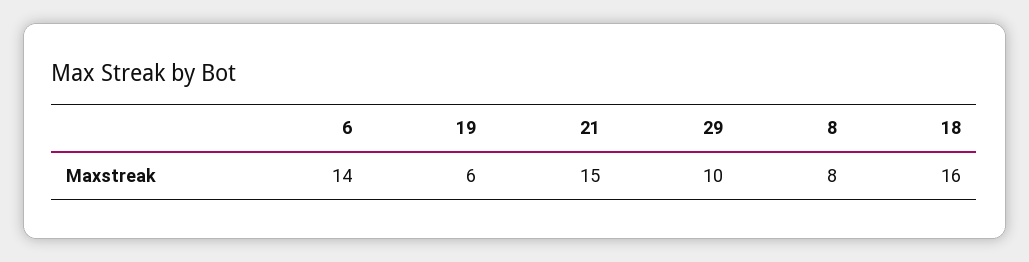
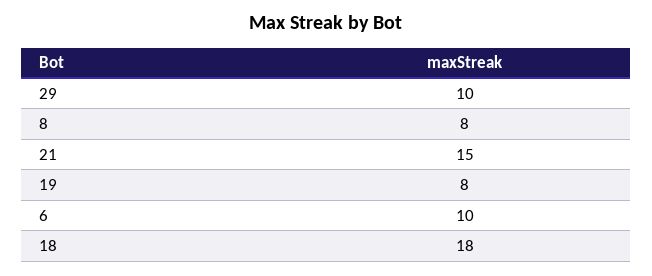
  {
-   "6": 14,
+   "6": 10,
-   "19": 6,
+   "19": 8,
    "21": 15,
    "29": 10,
    "8": 8,
-   "18": 16
+   "18": 18
  }

